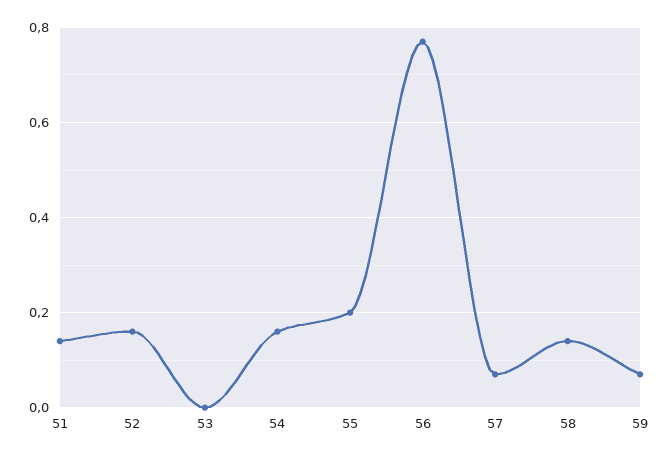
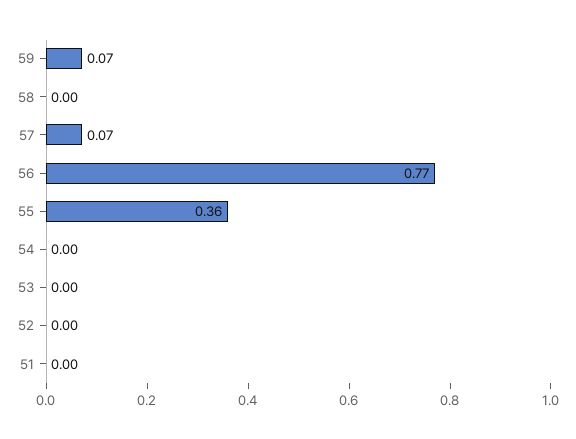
  {
-   "51": 0.15,
+   "51": 0,
-   "52": 0.15,
+   "52": 0,
    "53": 0,
-   "54": 0.15,
+   "54": 0,
-   "55": 0.2,
+   "55": 0.36,
    "56": 0.77,
    "57": 0.07,
-   "58": 0.15,
+   "58": 0,
    "59": 0.07
  }

